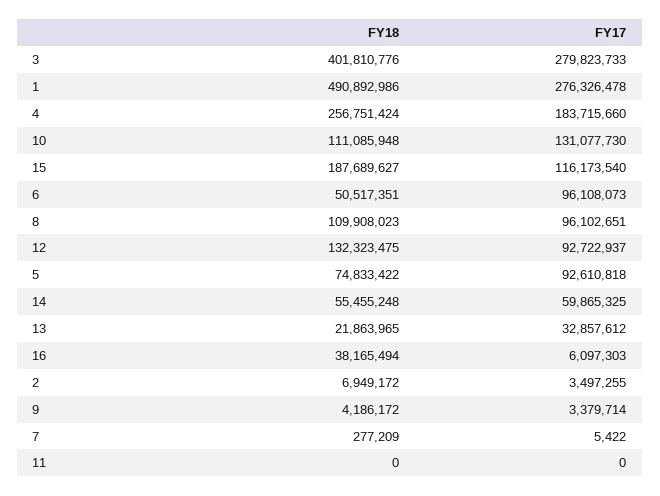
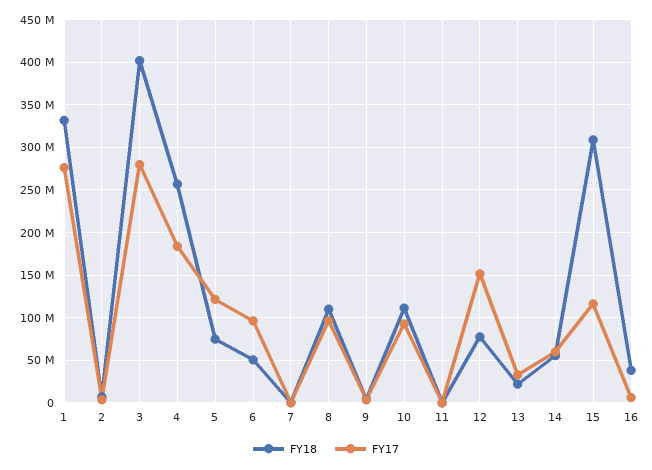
  {
    "FY18": {
      "3": 401810776,
-     "1": 490892986,
+     "1": 330000000,
      "4": 256751424,
      "10": 111085948,
-     "15": 187689627,
+     "15": 310000000,
      "6": 50517351,
      "8": 109908023,
-     "12": 132323475,
+     "12": 80000000,
      "5": 74833422,
      "14": 55455248,
      "13": 21863965,
      "16": 38165494,
      "2": 6949172,
      "9": 4186172,
      "7": 277209,
      "11": 0
    },
    "FY17": {
      "3": 279823733,
      "1": 276326478,
      "4": 183715660,
-     "10": 131077730,
+     "10": 90000000,
      "15": 116173540,
      "6": 96108073,
      "8": 96102651,
-     "12": 92722937,
+     "12": 150000000,
-     "5": 92610818,
+     "5": 120000000,
      "14": 59865325,
      "13": 32857612,
      "16": 6097303,
      "2": 3497255,
      "9": 3379714,
      "7": 5422,
      "11": 0
    }
  }

